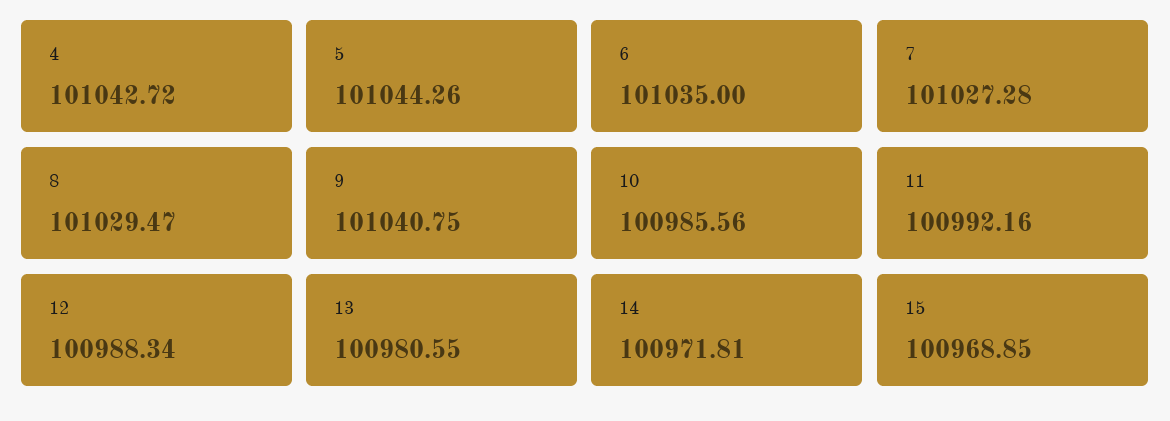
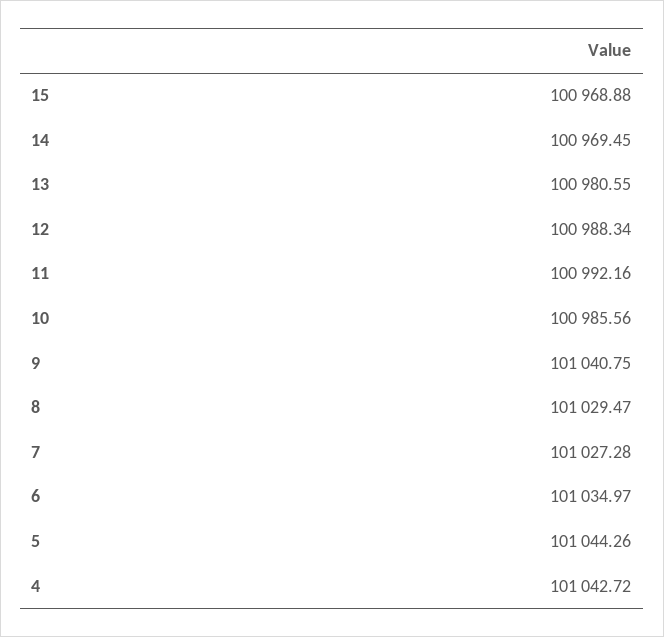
  {
    "4": 101042.72,
    "5": 101044.26,
-   "6": 101035,
+   "6": 101034.97,
    "7": 101027.28,
    "8": 101029.47,
    "9": 101040.75,
    "10": 100985.56,
    "11": 100992.16,
    "12": 100988.34,
    "13": 100980.55,
-   "14": 100971.81,
+   "14": 100969.45,
-   "15": 100968.85
+   "15": 100968.88
  }

